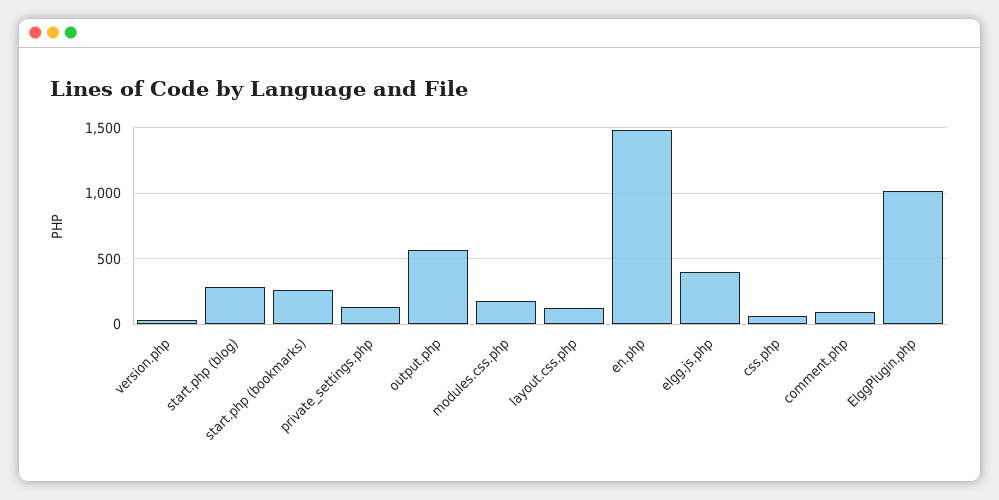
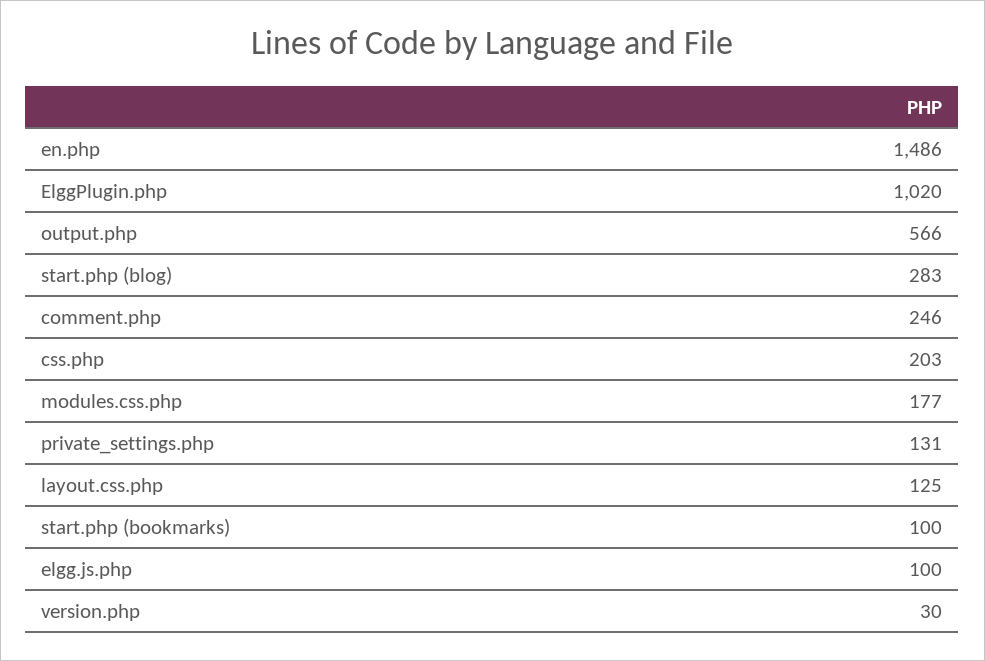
  {
    "version.php": 30,
    "start.php (blog)": 283,
-   "start.php (bookmarks)": 250,
+   "start.php (bookmarks)": 100,
    "private_settings.php": 131,
    "output.php": 566,
    "modules.css.php": 177,
    "layout.css.php": 125,
    "en.php": 1486,
-   "elgg.js.php": 400,
+   "elgg.js.php": 100,
-   "css.php": 50,
+   "css.php": 203,
-   "comment.php": 100,
+   "comment.php": 246,
    "ElggPlugin.php": 1020
  }

